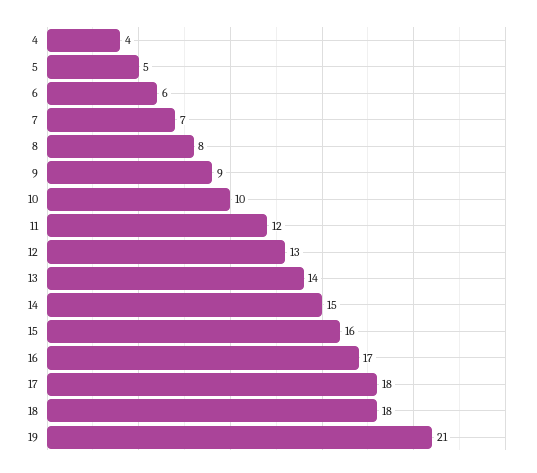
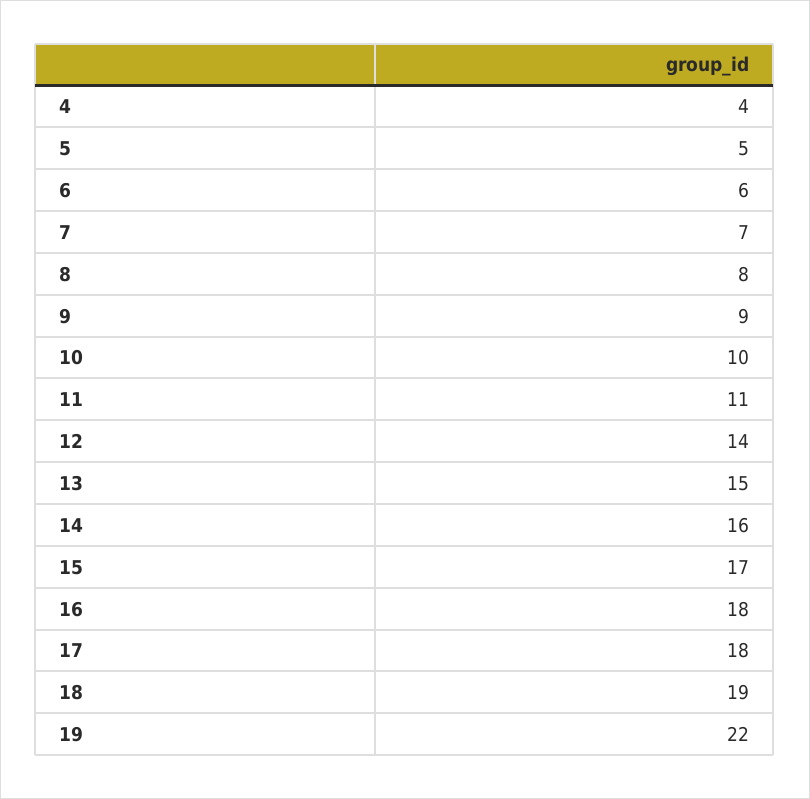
  {
    "4": 4,
    "5": 5,
    "6": 6,
    "7": 7,
    "8": 8,
    "9": 9,
    "10": 10,
-   "11": 12,
+   "11": 11,
-   "12": 13,
+   "12": 14,
-   "13": 14,
+   "13": 15,
-   "14": 15,
+   "14": 16,
-   "15": 16,
+   "15": 17,
-   "16": 17,
+   "16": 18,
    "17": 18,
-   "18": 18,
+   "18": 19,
-   "19": 21
+   "19": 22
  }

